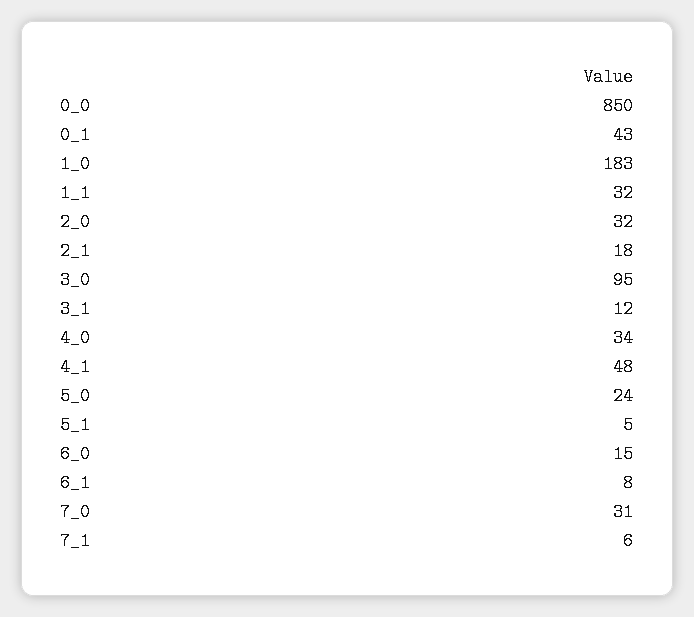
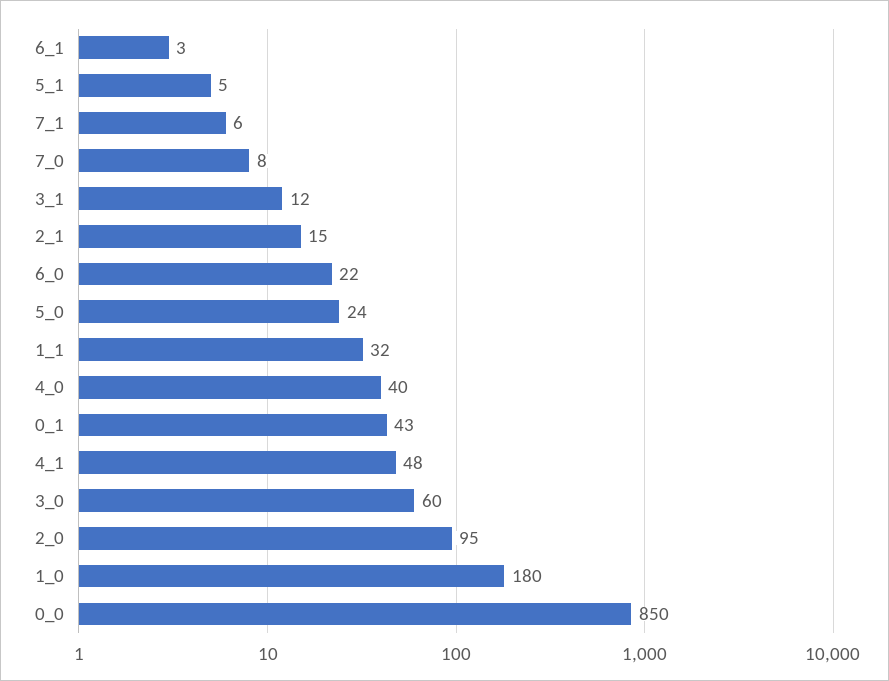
  {
    "0_0": 850,
    "0_1": 43,
-   "1_0": 183,
+   "1_0": 180,
    "1_1": 32,
-   "2_0": 32,
+   "2_0": 95,
-   "2_1": 18,
+   "2_1": 15,
-   "3_0": 95,
+   "3_0": 60,
    "3_1": 12,
-   "4_0": 34,
+   "4_0": 40,
    "4_1": 48,
    "5_0": 24,
    "5_1": 5,
-   "6_0": 15,
+   "6_0": 22,
-   "6_1": 8,
+   "6_1": 3,
-   "7_0": 31,
+   "7_0": 8,
    "7_1": 6
  }

